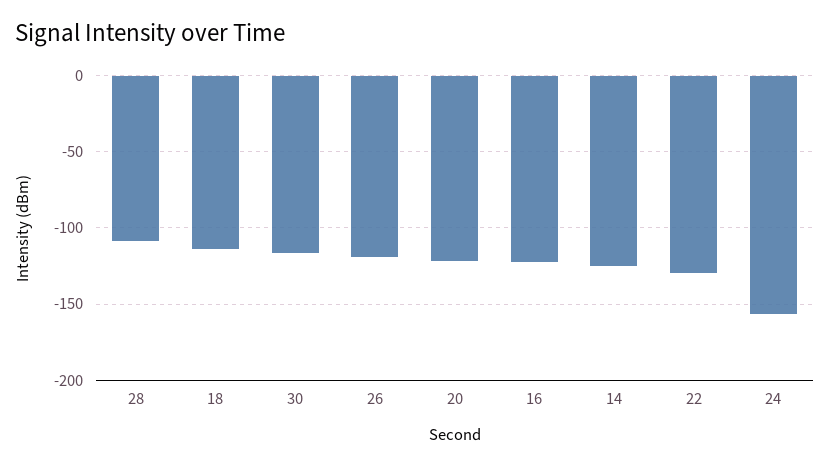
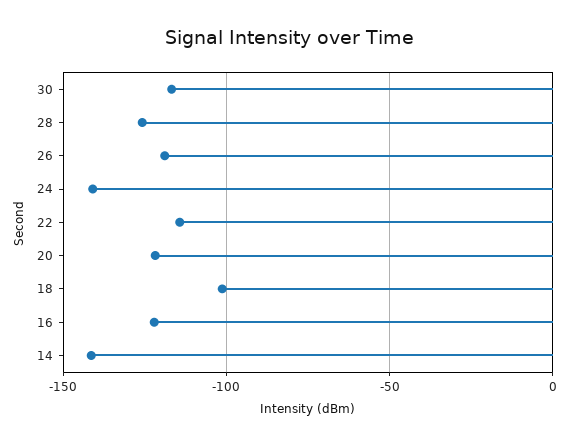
  {
-   "28": -110,
+   "28": -125,
-   "18": -115,
+   "18": -100,
    "30": -115,
    "26": -120,
    "20": -120,
    "16": -120,
-   "14": -125,
+   "14": -140,
-   "22": -130,
+   "22": -115,
-   "24": -155
+   "24": -140
  }

